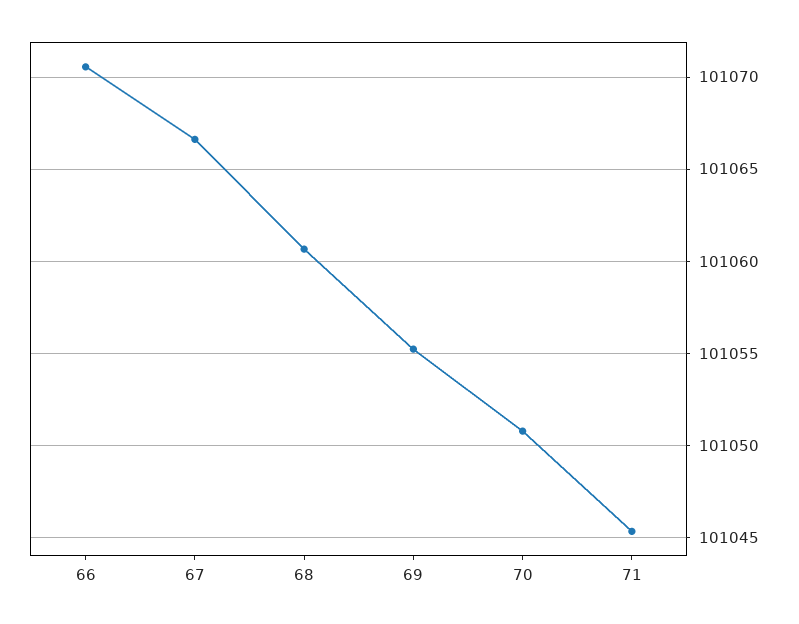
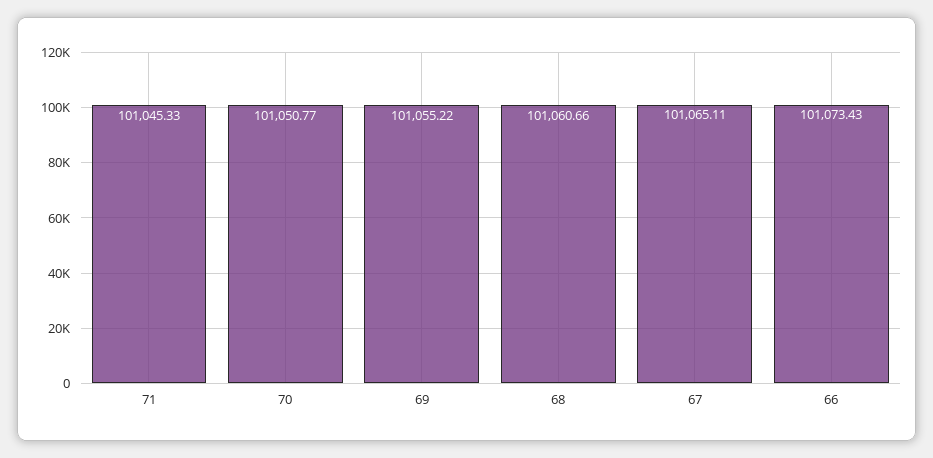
  {
-   "66": 101070.5,
+   "66": 101073.43,
-   "67": 101066.5,
+   "67": 101065.11,
    "68": 101060.66,
    "69": 101055.22,
    "70": 101050.77,
    "71": 101045.33
  }

